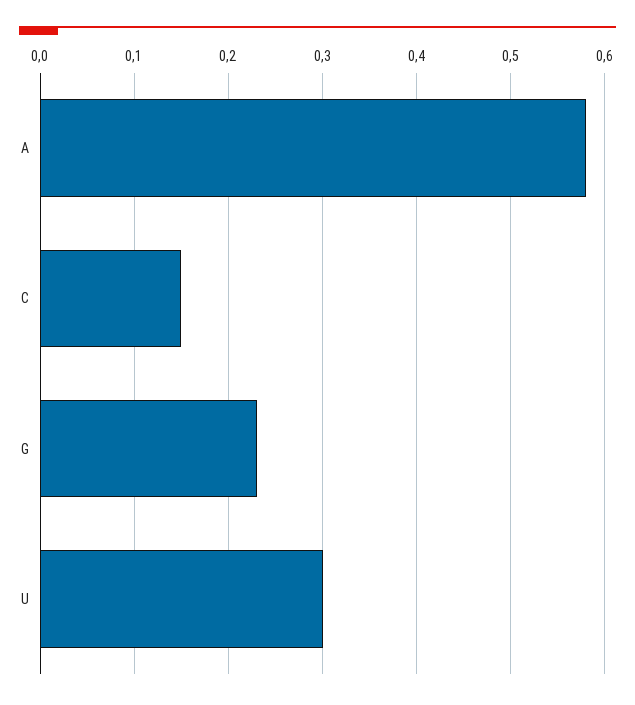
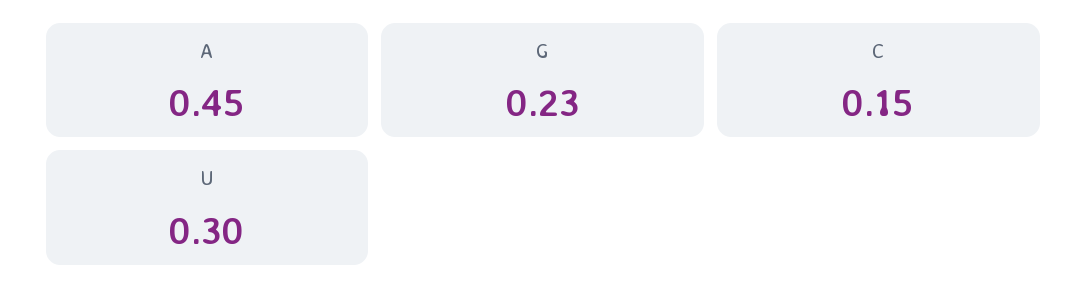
  {
-   "A": 0.58,
+   "A": 0.45,
    "C": 0.15,
    "G": 0.23,
    "U": 0.3
  }

